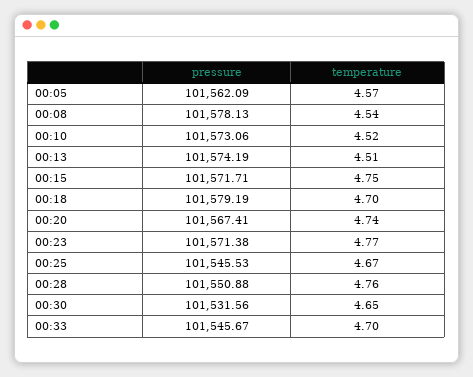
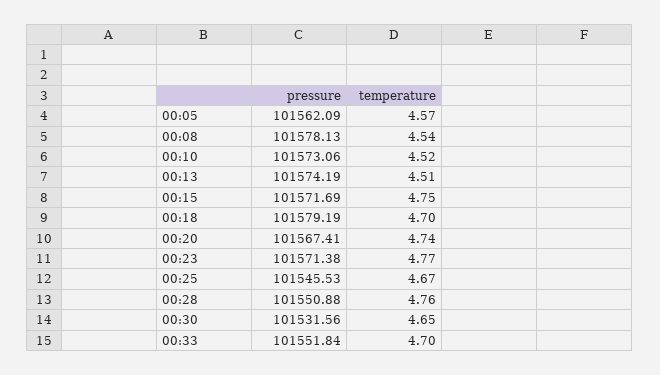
  {
    "pressure": {
      "00:05": 101562.09,
      "00:08": 101578.13,
      "00:10": 101573.06,
      "00:13": 101574.19,
-     "00:15": 101571.71,
+     "00:15": 101571.69,
      "00:18": 101579.19,
      "00:20": 101567.41,
      "00:23": 101571.38,
      "00:25": 101545.53,
      "00:28": 101550.88,
      "00:30": 101531.56,
-     "00:33": 101545.67
+     "00:33": 101551.84
    },
    "temperature": {
      "00:05": 4.57,
      "00:08": 4.54,
      "00:10": 4.52,
      "00:13": 4.51,
      "00:15": 4.75,
      "00:18": 4.7,
      "00:20": 4.74,
      "00:23": 4.77,
      "00:25": 4.67,
      "00:28": 4.76,
      "00:30": 4.65,
      "00:33": 4.7
    }
  }

